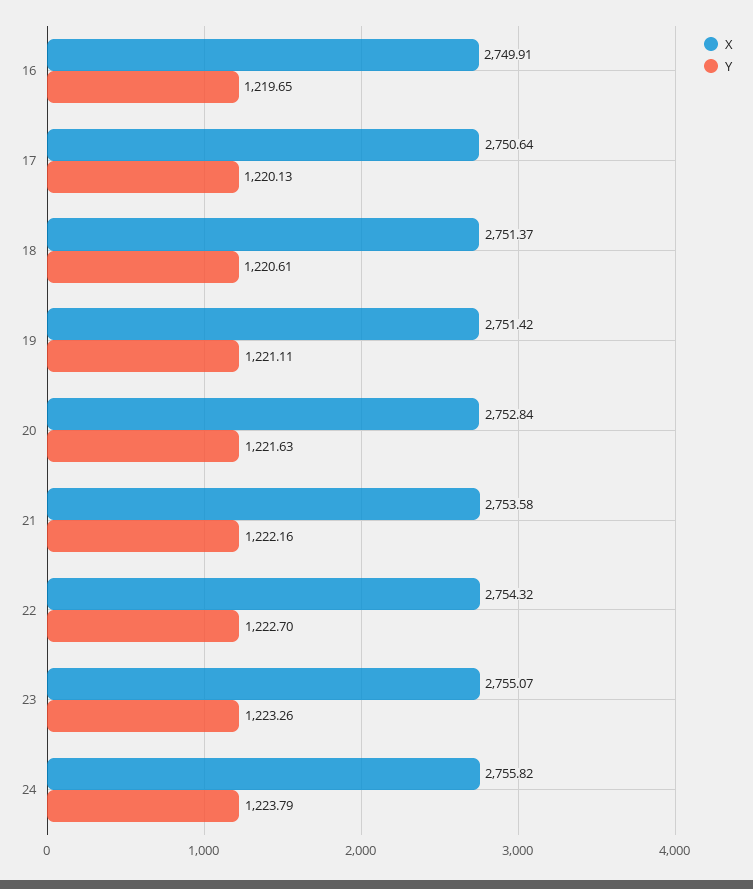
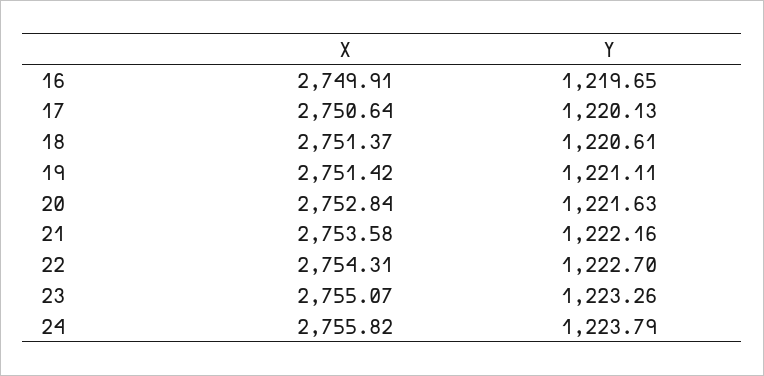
  {
    "X": {
      "16": 2749.91,
      "17": 2750.64,
      "18": 2751.37,
      "19": 2751.42,
      "20": 2752.84,
      "21": 2753.58,
-     "22": 2754.32,
+     "22": 2754.31,
      "23": 2755.07,
      "24": 2755.82
    },
    "Y": {
      "16": 1219.65,
      "17": 1220.13,
      "18": 1220.61,
      "19": 1221.11,
      "20": 1221.63,
      "21": 1222.16,
      "22": 1222.7,
      "23": 1223.26,
      "24": 1223.79
    }
  }

